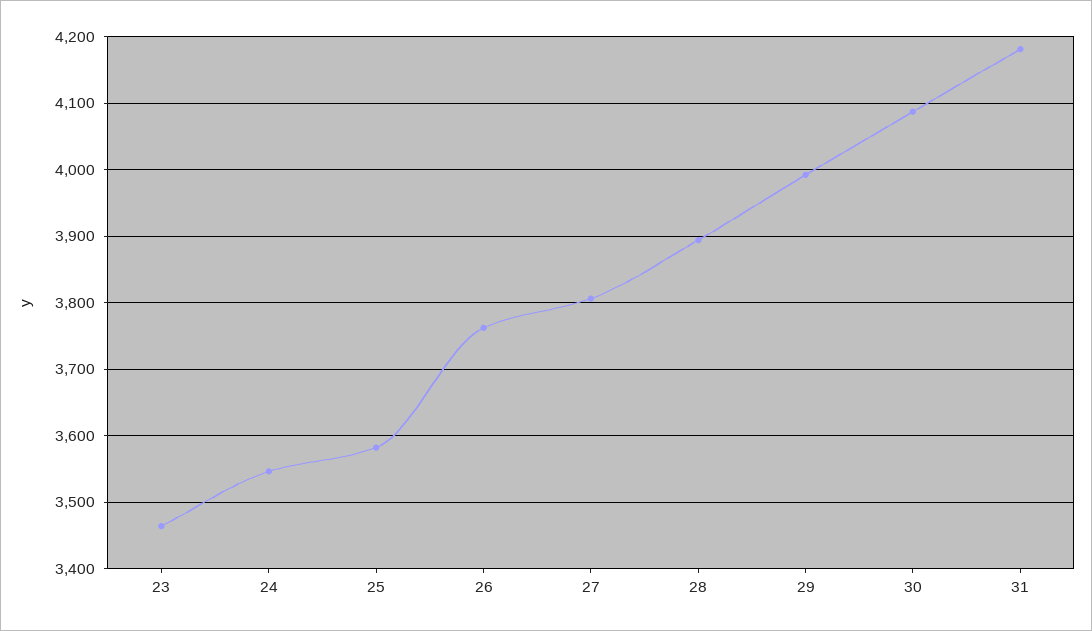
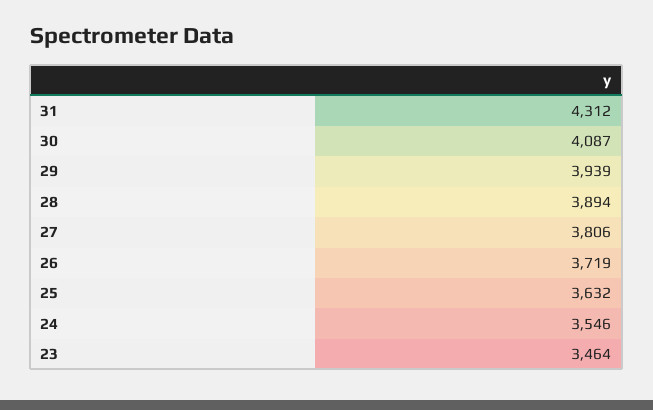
  {
    "23": 3464,
    "24": 3546,
-   "25": 3580,
+   "25": 3632,
-   "26": 3760,
+   "26": 3719,
    "27": 3806,
    "28": 3894,
-   "29": 3990,
+   "29": 3939,
    "30": 4087,
-   "31": 4180
+   "31": 4312
  }

